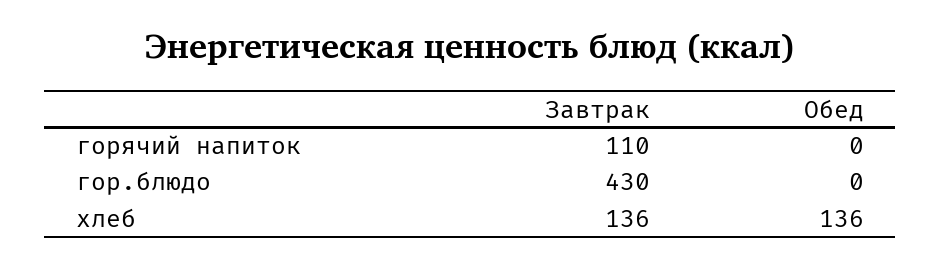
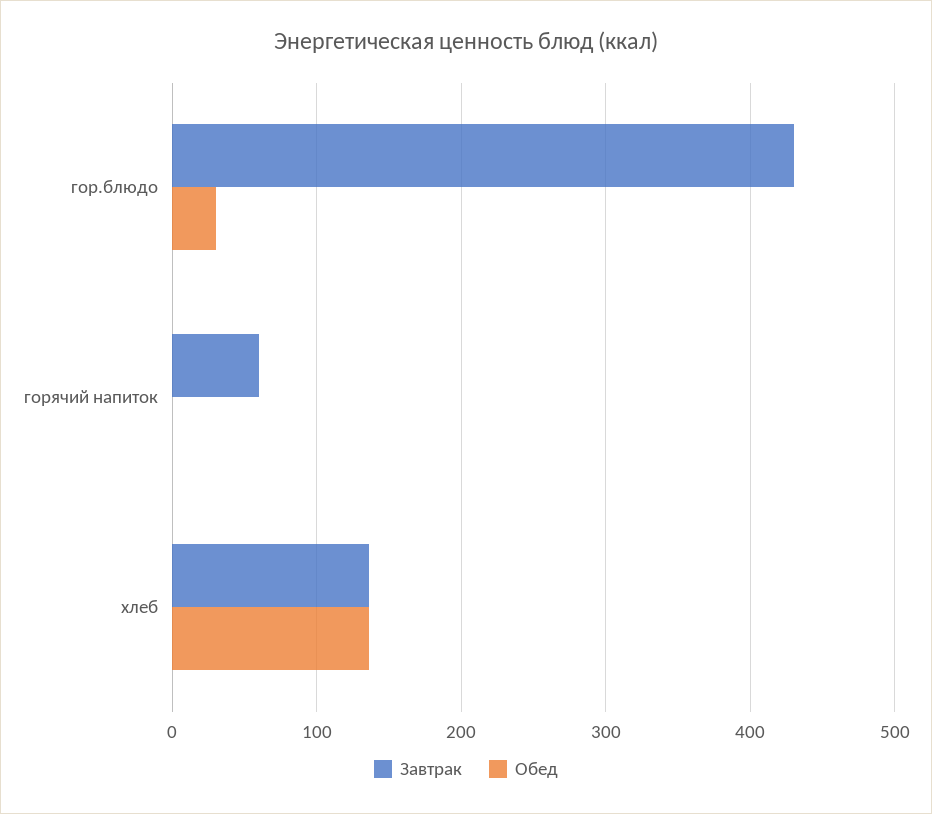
  {
    "Завтрак": {
-     "горячий напиток": 110,
+     "горячий напиток": 60,
      "гор.блюдо": 430,
      "хлеб": 136
    },
    "Обед": {
      "горячий напиток": 0,
-     "гор.блюдо": 0,
+     "гор.блюдо": 30,
      "хлеб": 136
    }
  }

